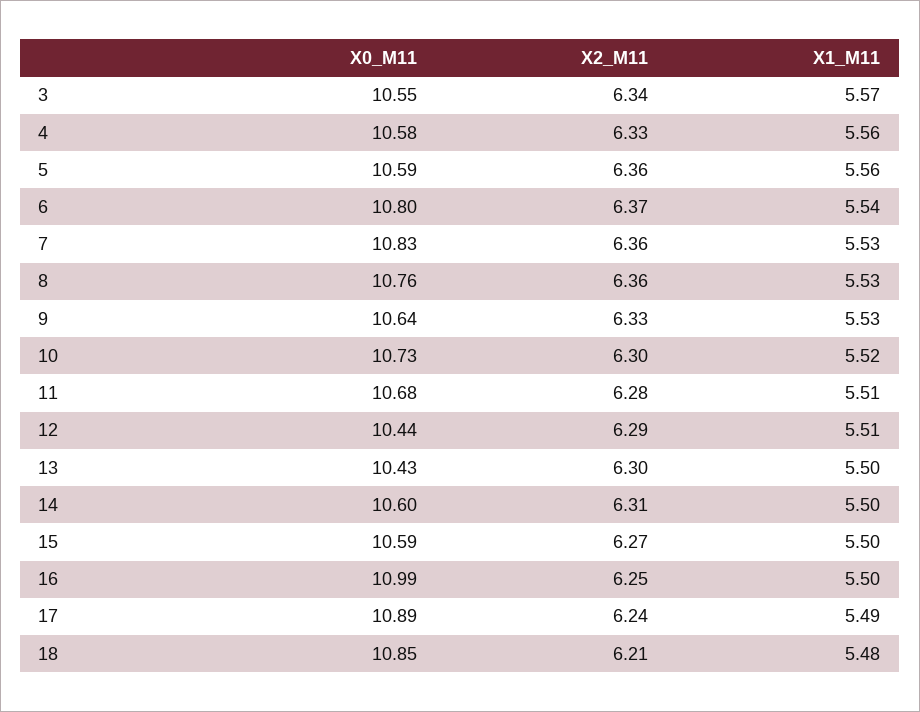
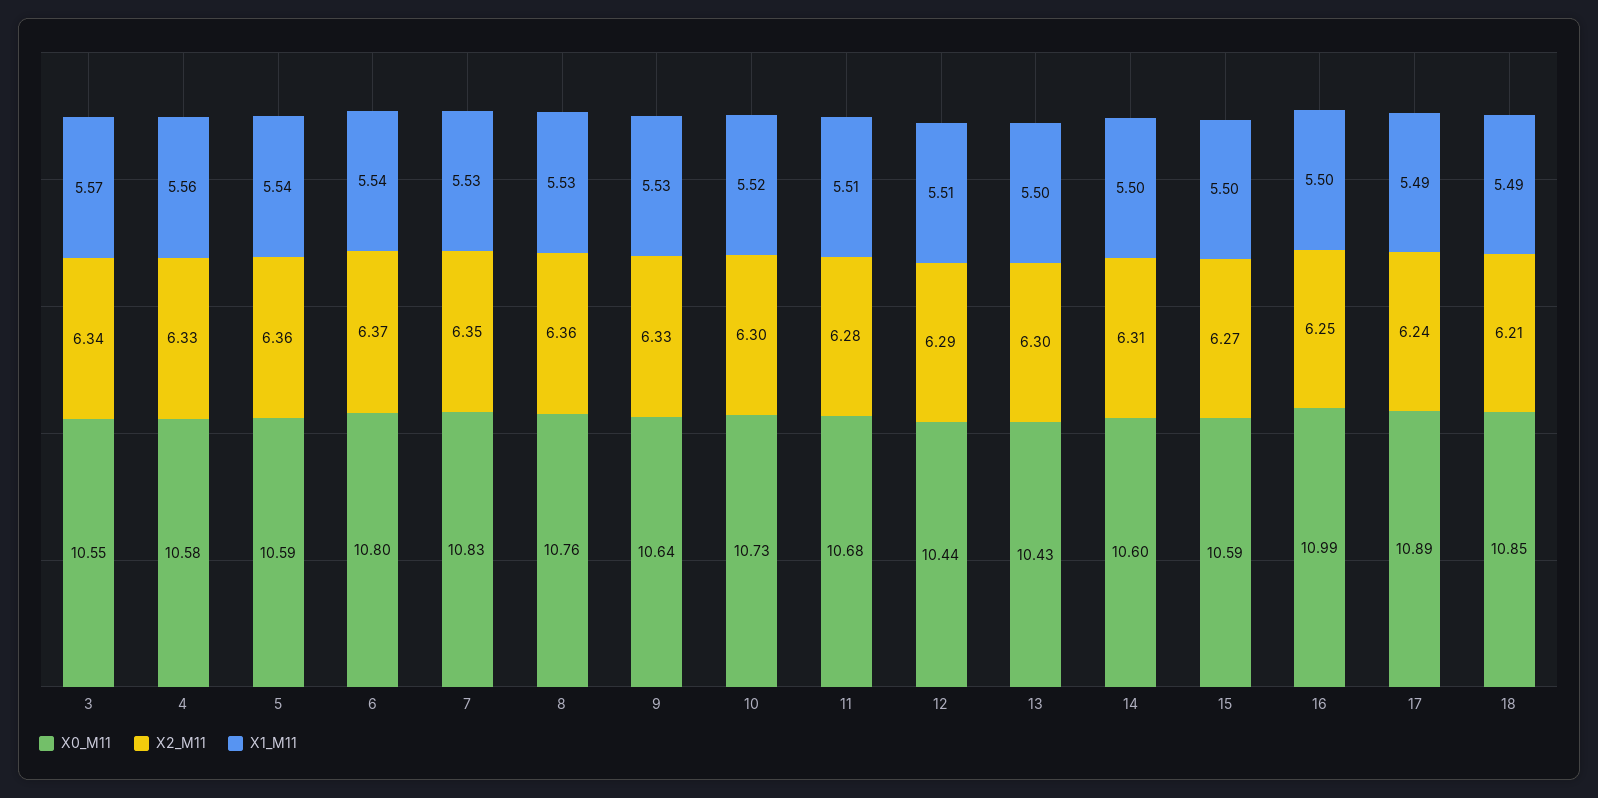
  {
    "X0_M11": {
      "3": 10.55,
      "4": 10.58,
      "5": 10.59,
      "6": 10.8,
      "7": 10.83,
      "8": 10.76,
      "9": 10.64,
      "10": 10.73,
      "11": 10.68,
      "12": 10.44,
      "13": 10.43,
      "14": 10.6,
      "15": 10.59,
      "16": 10.99,
      "17": 10.89,
      "18": 10.85
    },
    "X2_M11": {
      "3": 6.34,
      "4": 6.33,
      "5": 6.36,
      "6": 6.37,
-     "7": 6.36,
+     "7": 6.35,
      "8": 6.36,
      "9": 6.33,
      "10": 6.3,
      "11": 6.28,
      "12": 6.29,
      "13": 6.3,
      "14": 6.31,
      "15": 6.27,
      "16": 6.25,
      "17": 6.24,
      "18": 6.21
    },
    "X1_M11": {
      "3": 5.57,
      "4": 5.56,
-     "5": 5.56,
+     "5": 5.54,
      "6": 5.54,
      "7": 5.53,
      "8": 5.53,
      "9": 5.53,
      "10": 5.52,
      "11": 5.51,
      "12": 5.51,
      "13": 5.5,
      "14": 5.5,
      "15": 5.5,
      "16": 5.5,
      "17": 5.49,
-     "18": 5.48
+     "18": 5.49
    }
  }

